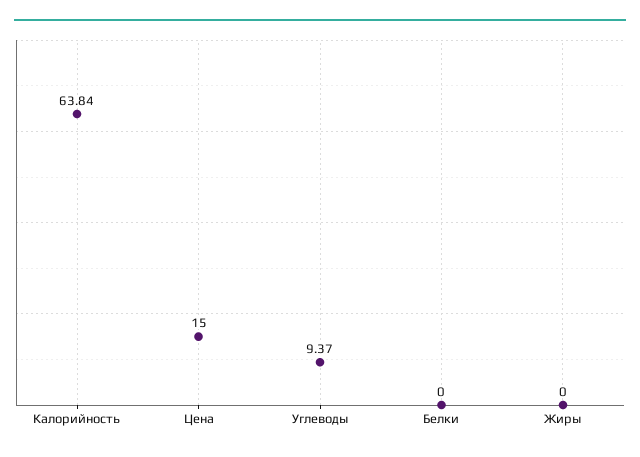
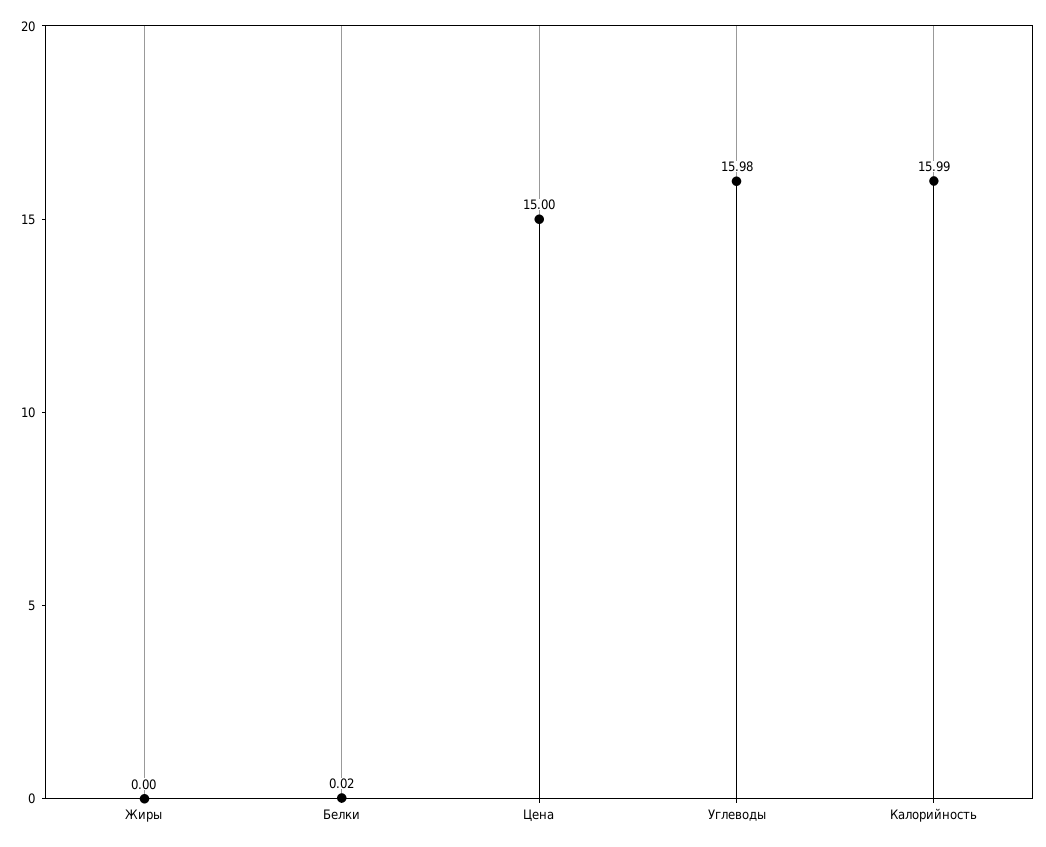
  {
-   "Калорийность": 63.84,
+   "Калорийность": 15.99,
    "Цена": 15,
-   "Углеводы": 9.37,
+   "Углеводы": 15.98,
-   "Белки": 0,
+   "Белки": 0.02,
    "Жиры": 0
  }

